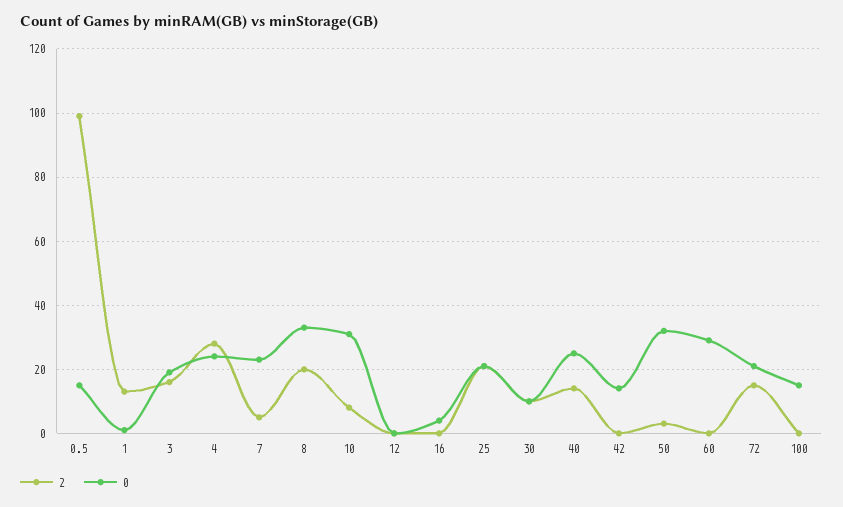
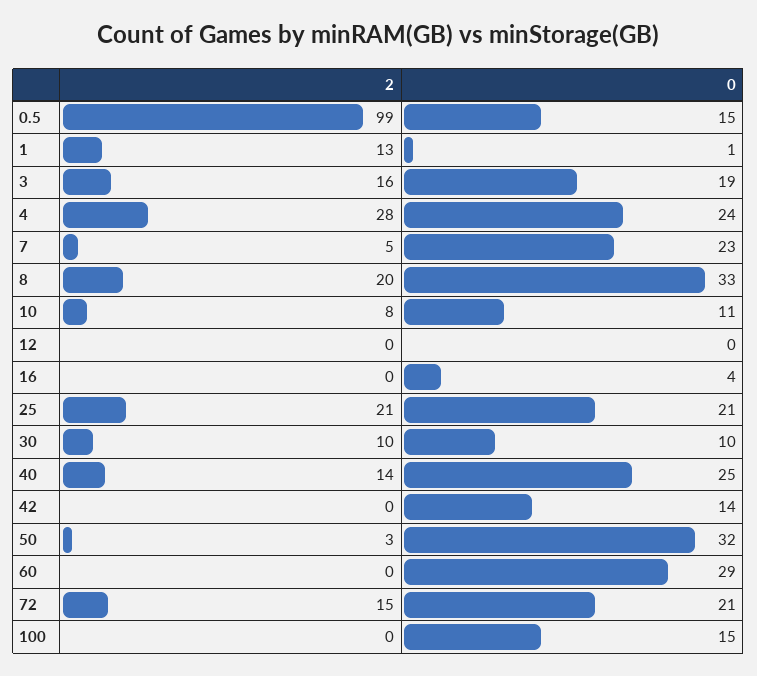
  {
    "2": {
      "0.5": 99,
      "1": 13,
      "3": 16,
      "4": 28,
      "7": 5,
      "8": 20,
      "10": 8,
      "12": 0,
      "16": 0,
      "25": 21,
      "30": 10,
      "40": 14,
      "42": 0,
      "50": 3,
      "60": 0,
      "72": 15,
      "100": 0
    },
    "0": {
      "0.5": 15,
      "1": 1,
      "3": 19,
      "4": 24,
      "7": 23,
      "8": 33,
-     "10": 30,
+     "10": 11,
      "12": 0,
      "16": 4,
      "25": 21,
      "30": 10,
      "40": 25,
      "42": 14,
      "50": 32,
      "60": 29,
      "72": 21,
      "100": 15
    }
  }

